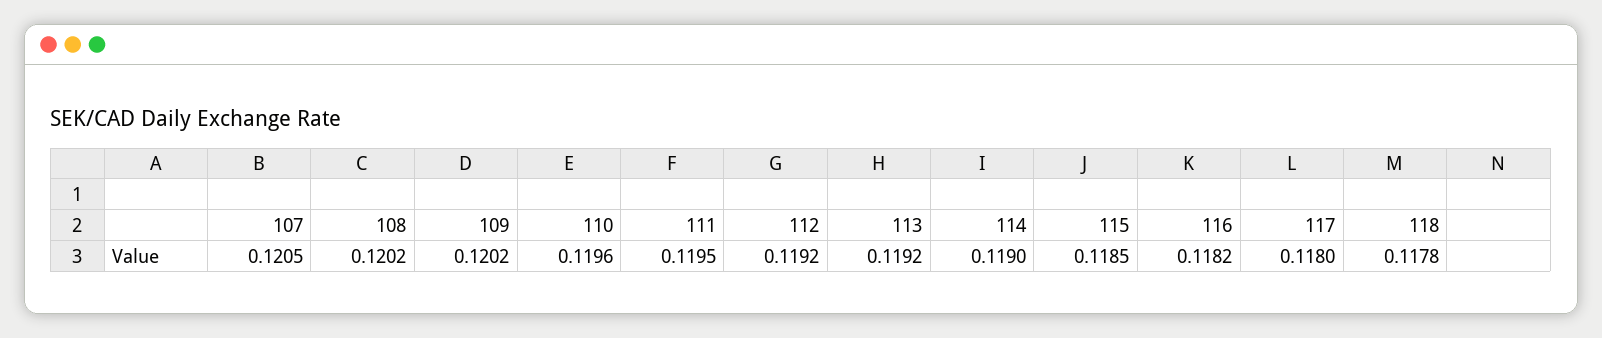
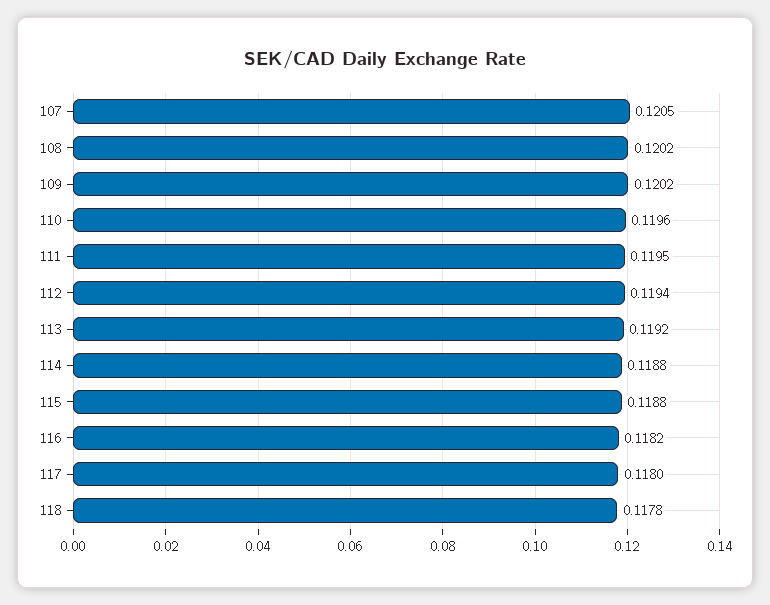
  {
    "107": 0.1205,
    "108": 0.1202,
    "109": 0.1202,
    "110": 0.1196,
    "111": 0.1195,
-   "112": 0.1192,
+   "112": 0.1194,
    "113": 0.1192,
-   "114": 0.119,
+   "114": 0.1188,
-   "115": 0.1185,
+   "115": 0.1188,
    "116": 0.1182,
    "117": 0.118,
    "118": 0.1178
  }

